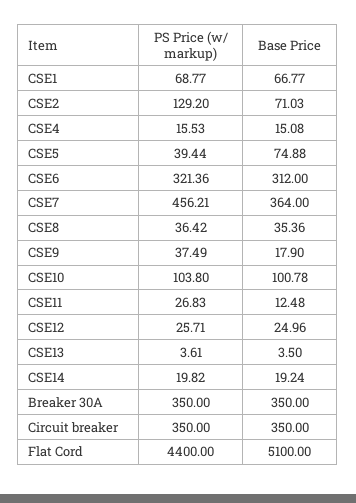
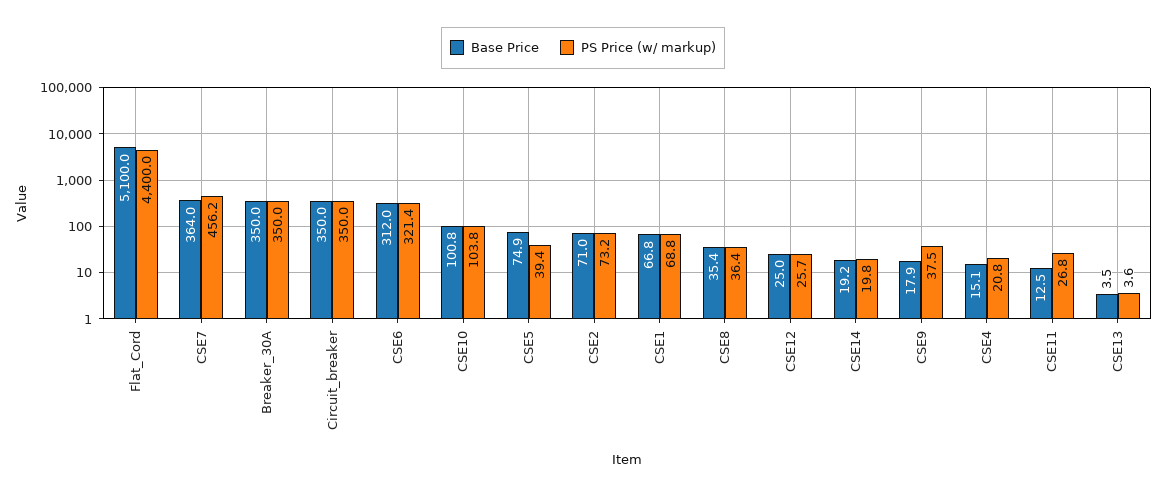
  {
    "PS Price (w/ markup)": {
      "CSE1": 68.77,
-     "CSE2": 129.2,
+     "CSE2": 73.2,
-     "CSE4": 15.53,
+     "CSE4": 20.8,
      "CSE5": 39.44,
      "CSE6": 321.36,
      "CSE7": 456.21,
      "CSE8": 36.42,
      "CSE9": 37.49,
      "CSE10": 103.8,
      "CSE11": 26.83,
      "CSE12": 25.71,
      "CSE13": 3.61,
      "CSE14": 19.82,
      "Breaker 30A": 350,
      "Circuit breaker": 350,
      "Flat Cord": 4400
    },
    "Base Price": {
      "CSE1": 66.77,
      "CSE2": 71.03,
      "CSE4": 15.08,
      "CSE5": 74.88,
      "CSE6": 312,
      "CSE7": 364,
      "CSE8": 35.36,
      "CSE9": 17.9,
      "CSE10": 100.78,
      "CSE11": 12.48,
      "CSE12": 24.96,
      "CSE13": 3.5,
      "CSE14": 19.24,
      "Breaker 30A": 350,
      "Circuit breaker": 350,
      "Flat Cord": 5100
    }
  }

